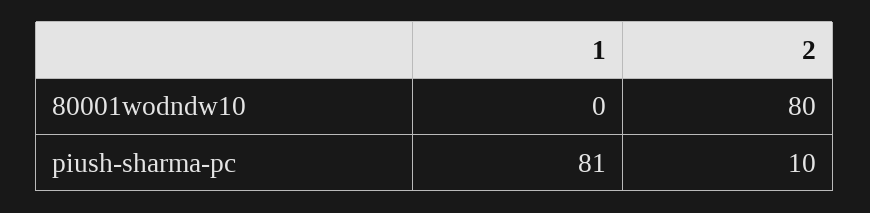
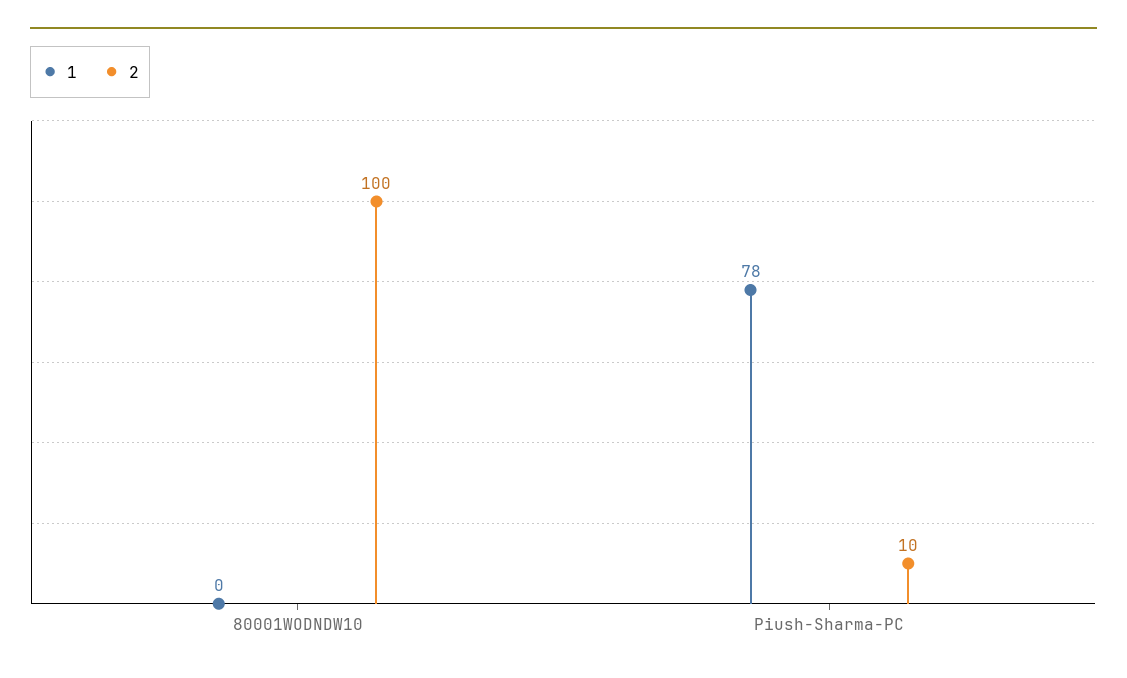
  {
    "1": {
      "80001wodndw10": 0,
-     "piush-sharma-pc": 81
+     "piush-sharma-pc": 78
    },
    "2": {
-     "80001wodndw10": 80,
+     "80001wodndw10": 100,
      "piush-sharma-pc": 10
    }
  }

